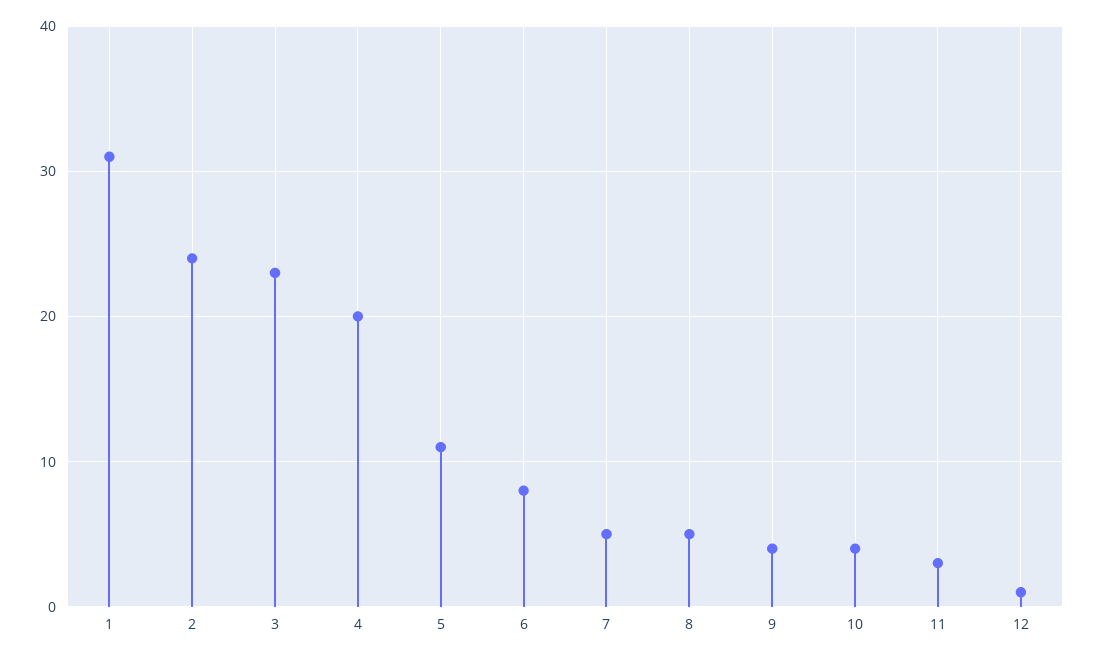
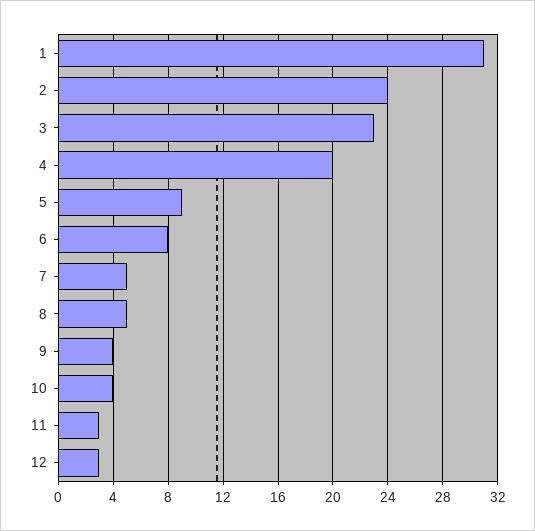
  {
    "1": 31,
    "2": 24,
    "3": 23,
    "4": 20,
-   "5": 11,
+   "5": 9,
    "6": 8,
    "7": 5,
    "8": 5,
    "9": 4,
    "10": 4,
    "11": 3,
-   "12": 1
+   "12": 3
  }

